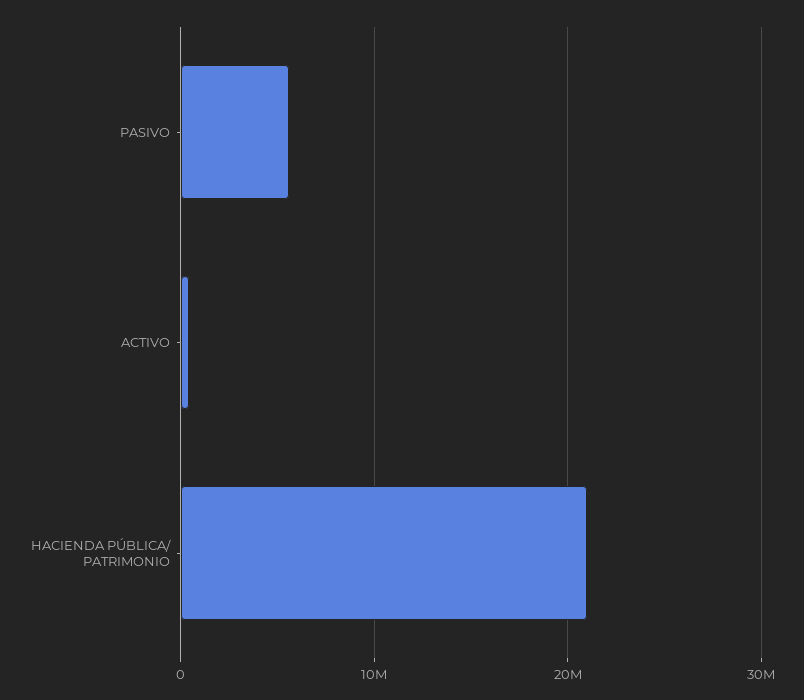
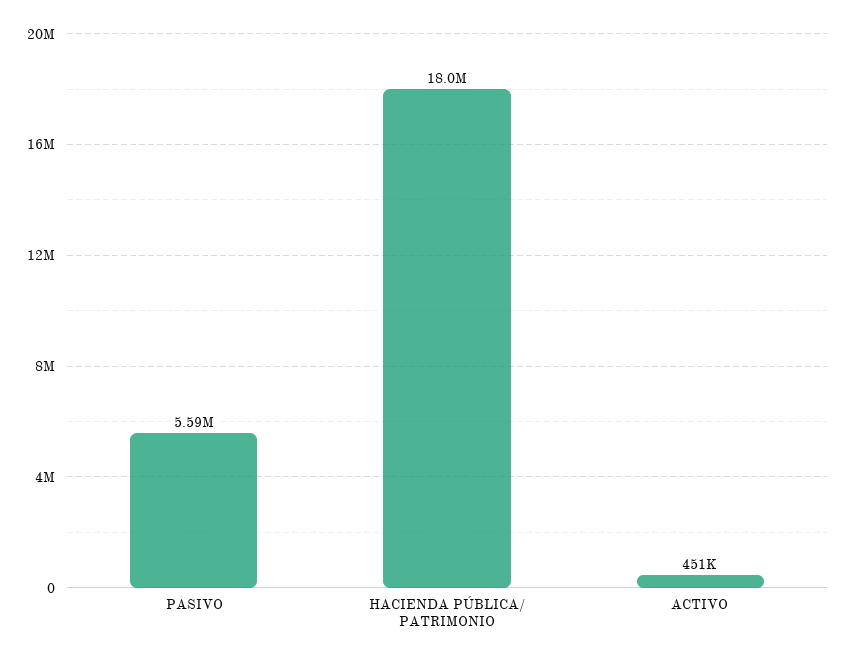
  {
    "PASIVO": 5590000,
    "ACTIVO": 451000,
-   "HACIENDA PÚBLICA/ PATRIMONIO": 21000000
+   "HACIENDA PÚBLICA/ PATRIMONIO": 18000000
  }

